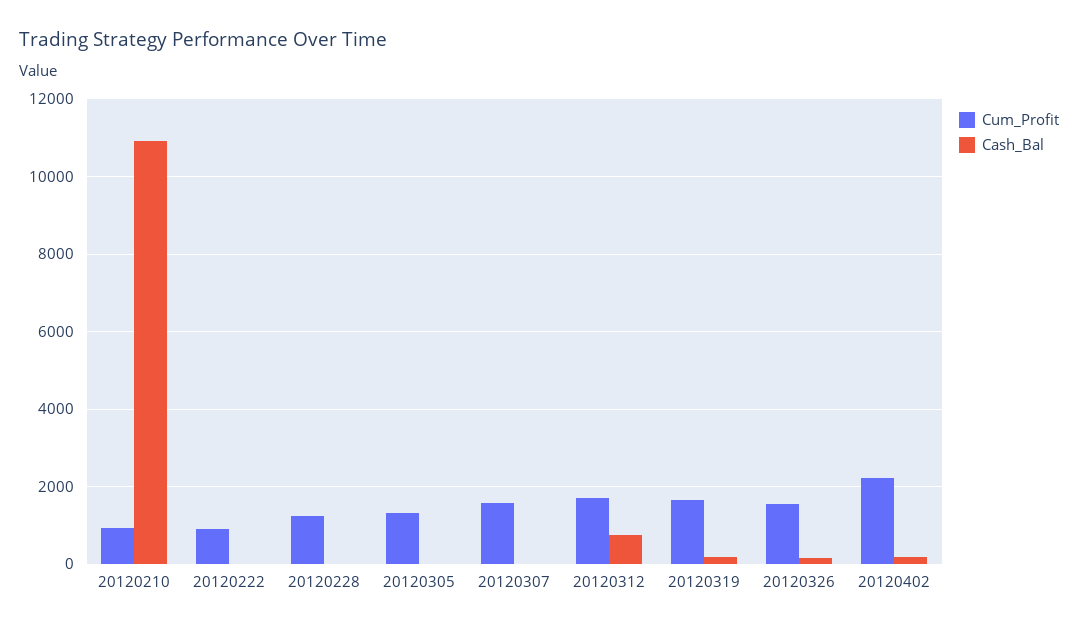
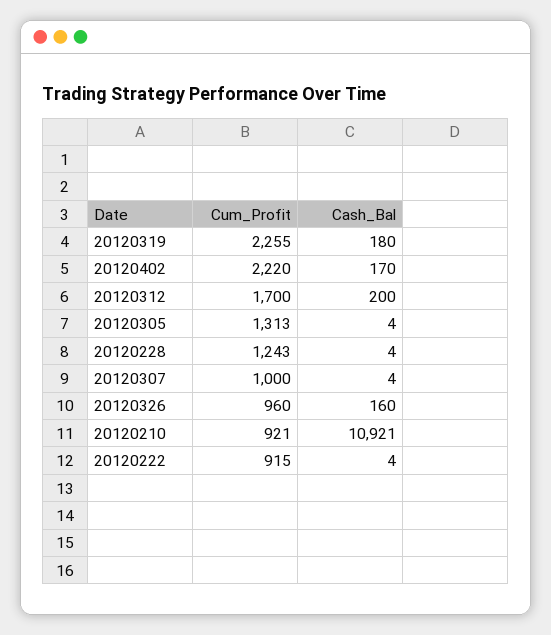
  {
    "Cum_Profit": {
      "20120210": 921,
      "20120222": 915,
      "20120228": 1243,
      "20120305": 1313,
-     "20120307": 1600,
+     "20120307": 1000,
      "20120312": 1700,
-     "20120319": 1600,
+     "20120319": 2255,
-     "20120326": 1600,
+     "20120326": 960,
      "20120402": 2220
    },
    "Cash_Bal": {
      "20120210": 10921,
      "20120222": 4,
      "20120228": 4,
      "20120305": 4,
      "20120307": 4,
-     "20120312": 800,
+     "20120312": 200,
      "20120319": 180,
      "20120326": 160,
      "20120402": 170
    }
  }

